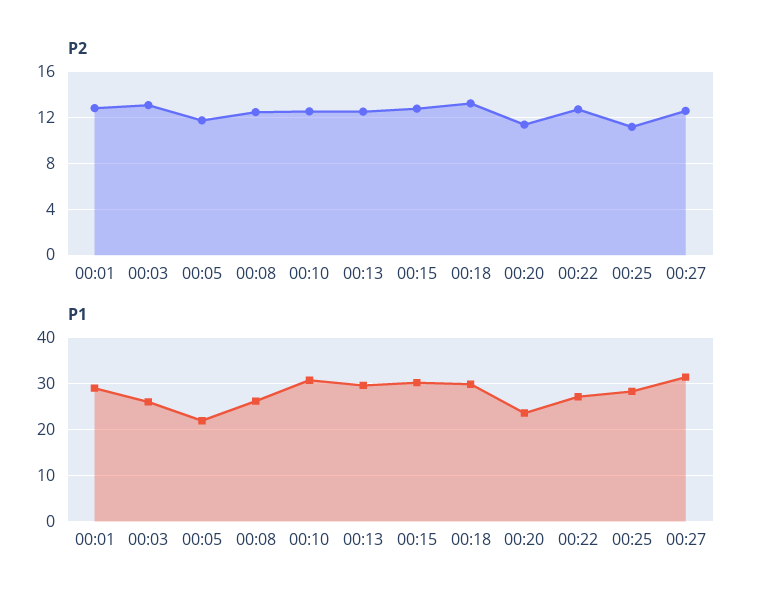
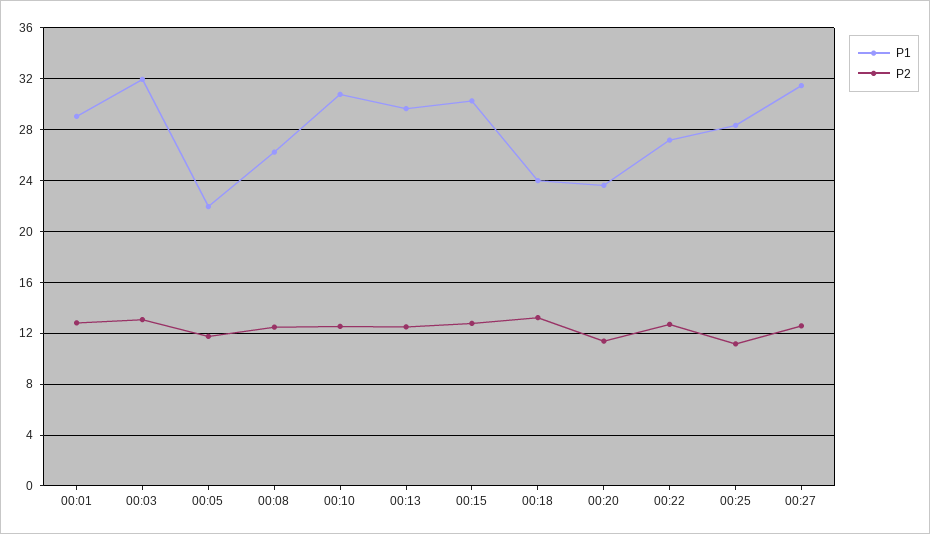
  {
    "P2": {
      "00:01": 13,
      "00:03": 13,
      "00:05": 12,
      "00:08": 12.5,
      "00:10": 12.5,
      "00:13": 12.5,
      "00:15": 13,
      "00:18": 13,
      "00:20": 11.5,
      "00:22": 12.5,
      "00:25": 11,
      "00:27": 12.5
    },
    "P1": {
      "00:01": 29,
-     "00:03": 26,
+     "00:03": 32,
      "00:05": 22,
      "00:08": 26,
      "00:10": 31,
      "00:13": 29.5,
      "00:15": 30.5,
-     "00:18": 30,
+     "00:18": 24,
      "00:20": 23.5,
      "00:22": 27,
      "00:25": 28.5,
      "00:27": 31.5
    }
  }

